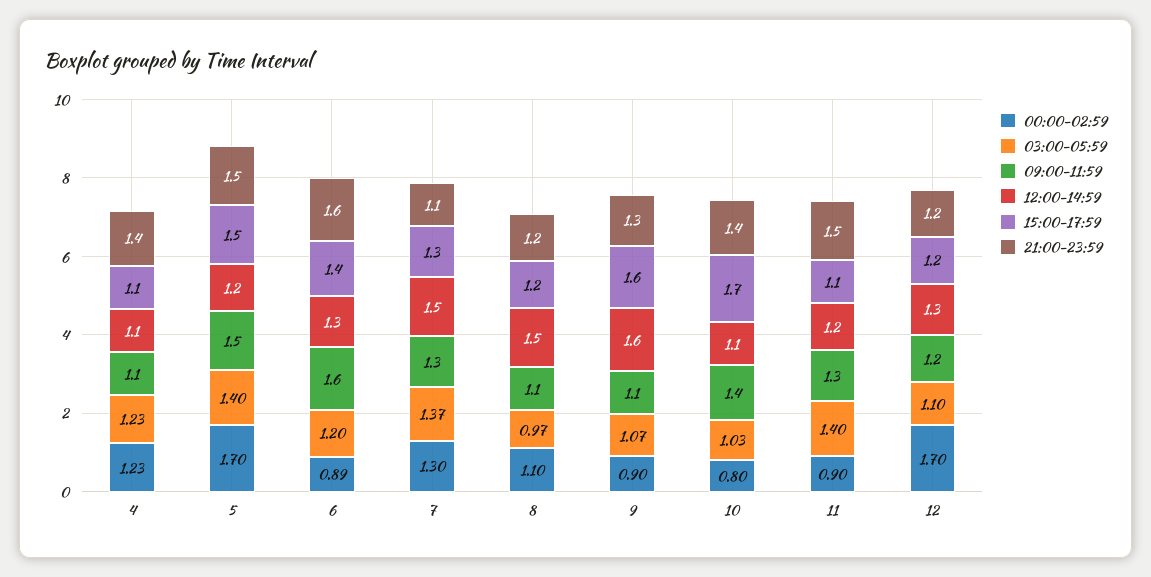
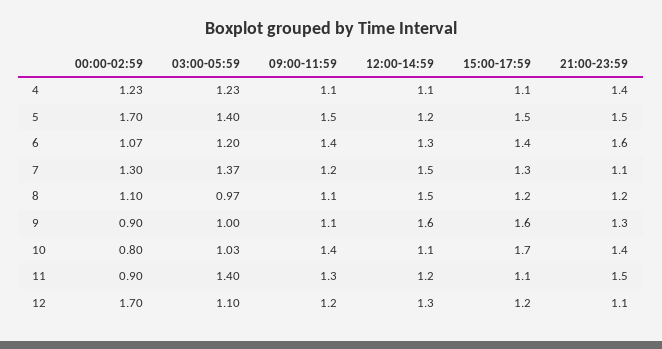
  {
    "00:00-02:59": {
      "4": 1.23,
      "5": 1.7,
-     "6": 0.89,
+     "6": 1.07,
      "7": 1.3,
      "8": 1.1,
      "9": 0.9,
      "10": 0.8,
      "11": 0.9,
      "12": 1.7
    },
    "03:00-05:59": {
      "4": 1.23,
      "5": 1.4,
      "6": 1.2,
      "7": 1.37,
      "8": 0.97,
-     "9": 1.07,
+     "9": 1,
      "10": 1.03,
      "11": 1.4,
      "12": 1.1
    },
    "09:00-11:59": {
      "4": 1.1,
      "5": 1.5,
-     "6": 1.6,
+     "6": 1.4,
-     "7": 1.3,
+     "7": 1.2,
      "8": 1.1,
      "9": 1.1,
      "10": 1.4,
      "11": 1.3,
      "12": 1.2
    },
    "12:00-14:59": {
      "4": 1.1,
      "5": 1.2,
      "6": 1.3,
      "7": 1.5,
      "8": 1.5,
      "9": 1.6,
      "10": 1.1,
      "11": 1.2,
      "12": 1.3
    },
    "15:00-17:59": {
      "4": 1.1,
      "5": 1.5,
      "6": 1.4,
      "7": 1.3,
      "8": 1.2,
      "9": 1.6,
      "10": 1.7,
      "11": 1.1,
      "12": 1.2
    },
    "21:00-23:59": {
      "4": 1.4,
      "5": 1.5,
      "6": 1.6,
      "7": 1.1,
      "8": 1.2,
      "9": 1.3,
      "10": 1.4,
      "11": 1.5,
-     "12": 1.2
+     "12": 1.1
    }
  }

